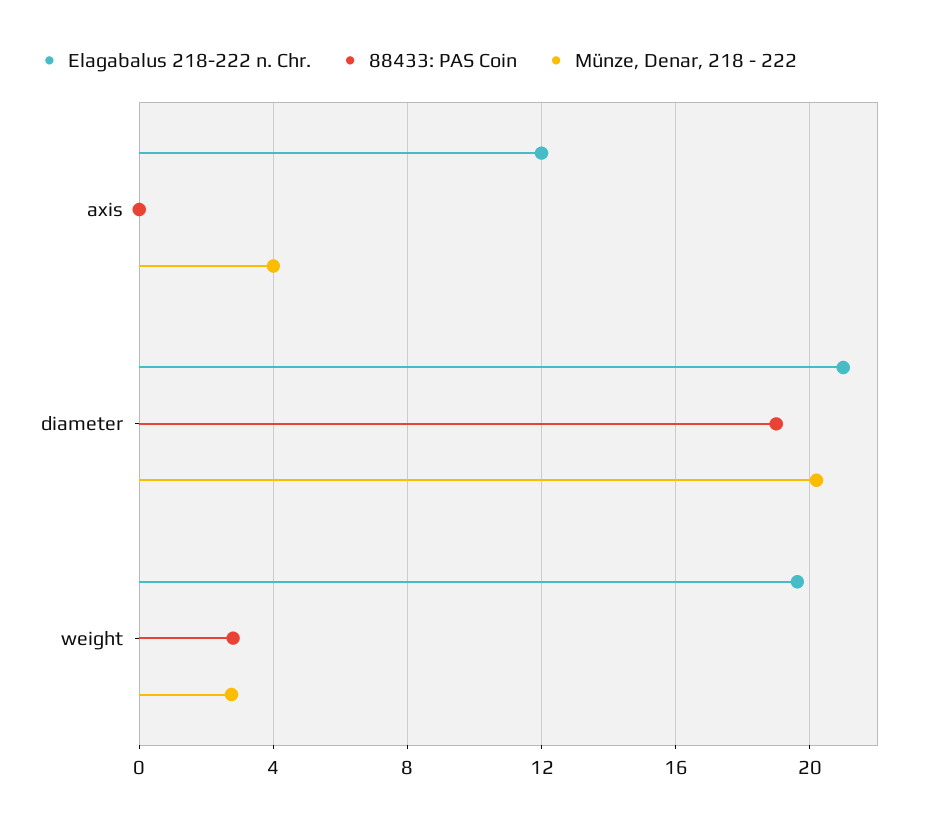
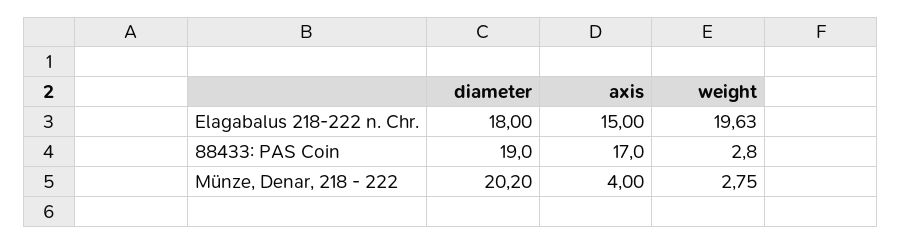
  {
    "Elagabalus 218-222 n. Chr.": {
-     "axis": 12,
+     "axis": 15,
-     "diameter": 21,
+     "diameter": 18,
      "weight": 19.63
    },
    "88433: PAS Coin": {
-     "axis": 0,
+     "axis": 17,
      "diameter": 19,
      "weight": 2.8
    },
    "Münze, Denar, 218 - 222": {
      "axis": 4,
      "diameter": 20.2,
      "weight": 2.75
    }
  }

